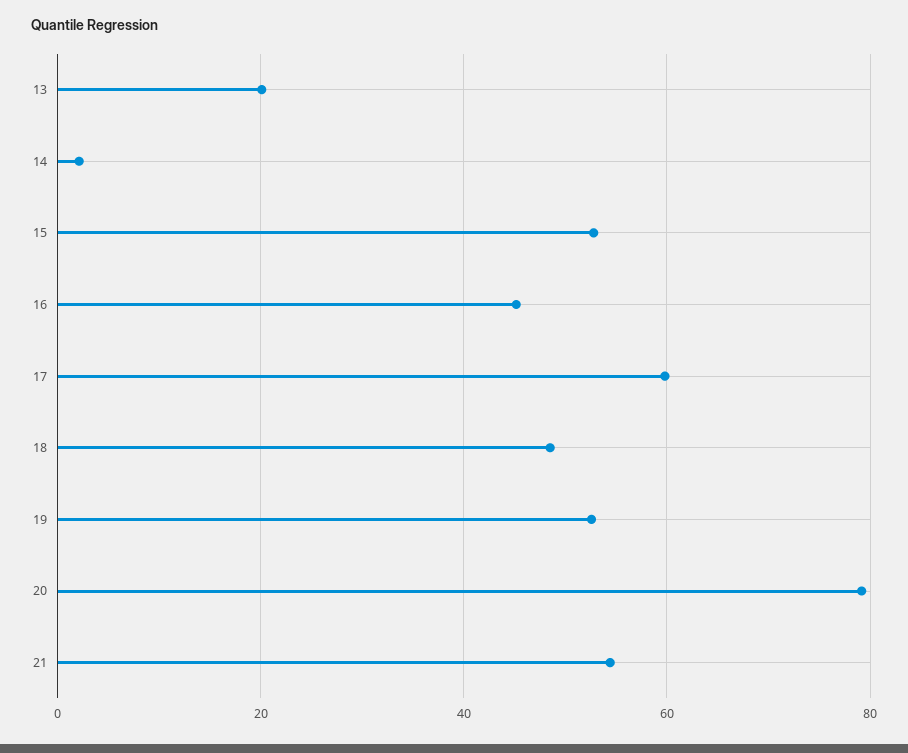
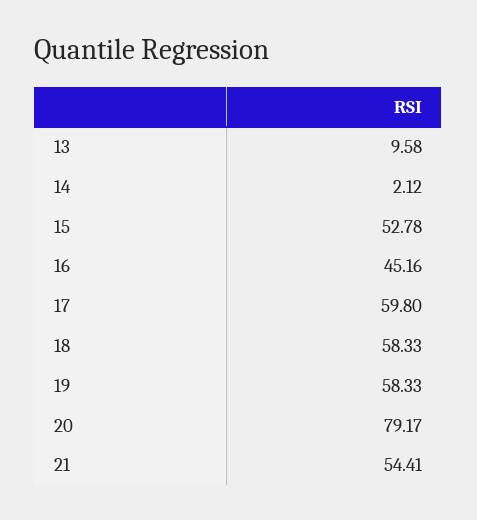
  {
-   "13": 20,
+   "13": 9.58,
    "14": 2.12,
    "15": 52.78,
    "16": 45.16,
    "17": 59.8,
-   "18": 48,
+   "18": 58.33,
-   "19": 52,
+   "19": 58.33,
    "20": 79.17,
    "21": 54.41
  }

